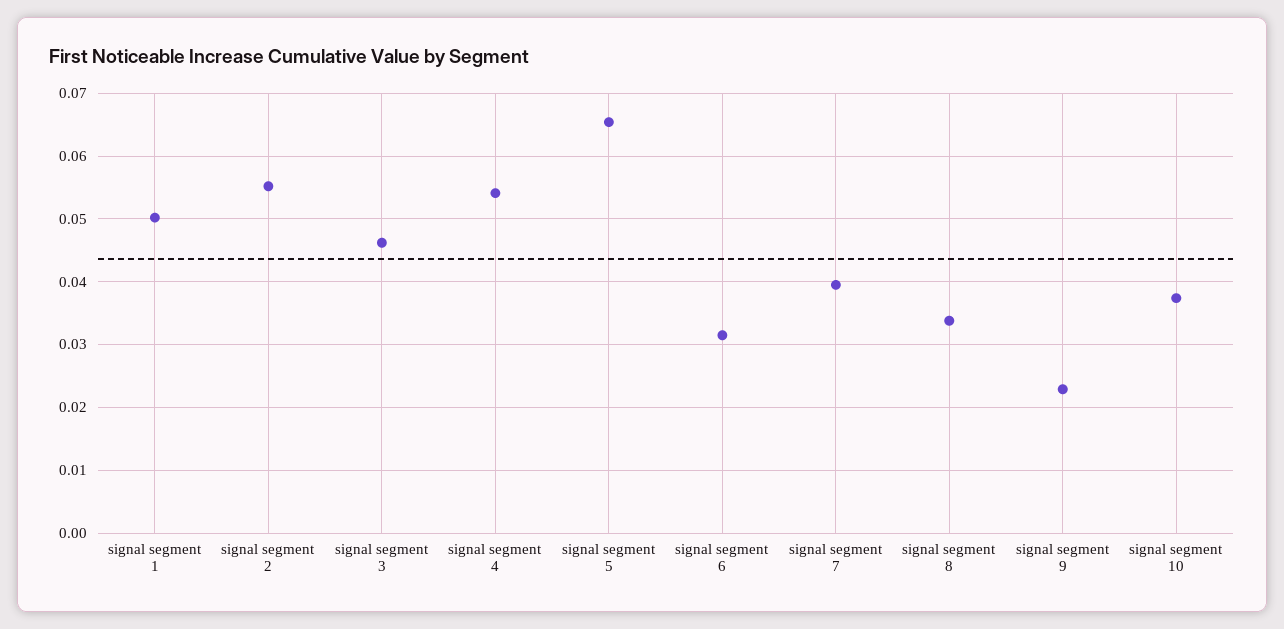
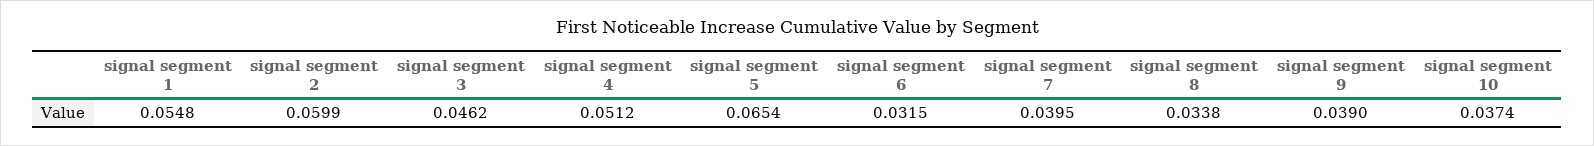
  {
-   "signal segment 1": 0.05,
+   "signal segment 1": 0.0548,
-   "signal segment 2": 0.055,
+   "signal segment 2": 0.0599,
    "signal segment 3": 0.0462,
-   "signal segment 4": 0.054,
+   "signal segment 4": 0.0512,
    "signal segment 5": 0.0654,
    "signal segment 6": 0.0315,
    "signal segment 7": 0.0395,
    "signal segment 8": 0.0338,
-   "signal segment 9": 0.023,
+   "signal segment 9": 0.039,
    "signal segment 10": 0.0374
  }

